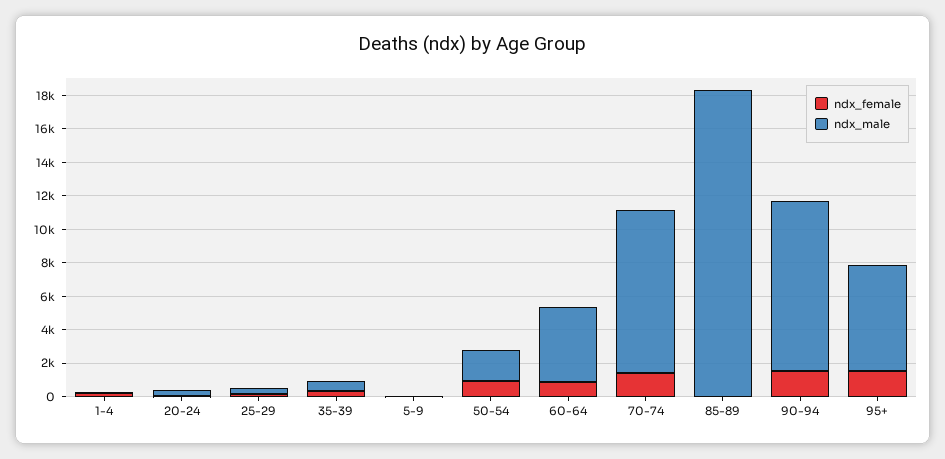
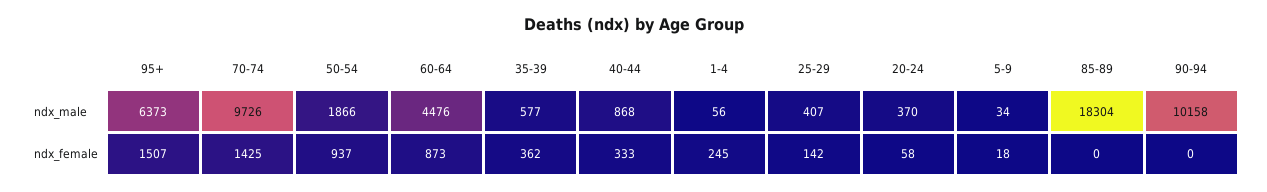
  {
    "ndx_female": {
      "1-4": 245,
      "20-24": 58,
      "25-29": 142,
      "35-39": 362,
      "5-9": 18,
      "50-54": 937,
      "60-64": 873,
      "70-74": 1425,
      "85-89": 0,
-     "90-94": 1500,
+     "90-94": 0,
-     "95+": 1507
+     "95+": 1507,
+     "40-44": 333
    },
    "ndx_male": {
      "1-4": 56,
      "20-24": 370,
      "25-29": 407,
      "35-39": 577,
      "5-9": 34,
      "50-54": 1866,
      "60-64": 4476,
      "70-74": 9726,
      "85-89": 18304,
      "90-94": 10158,
-     "95+": 6373
+     "95+": 6373,
+     "40-44": 868
    }
  }

